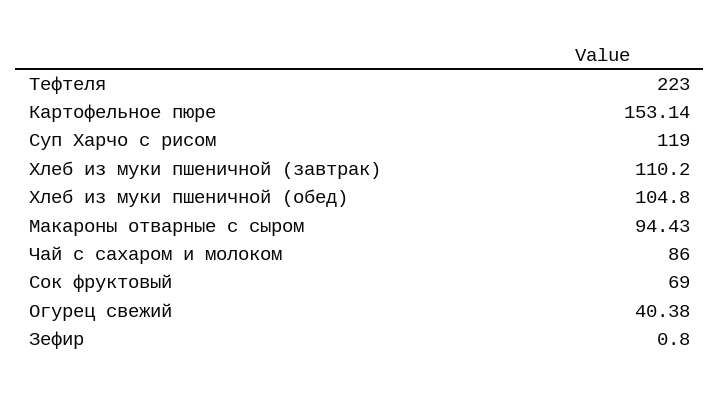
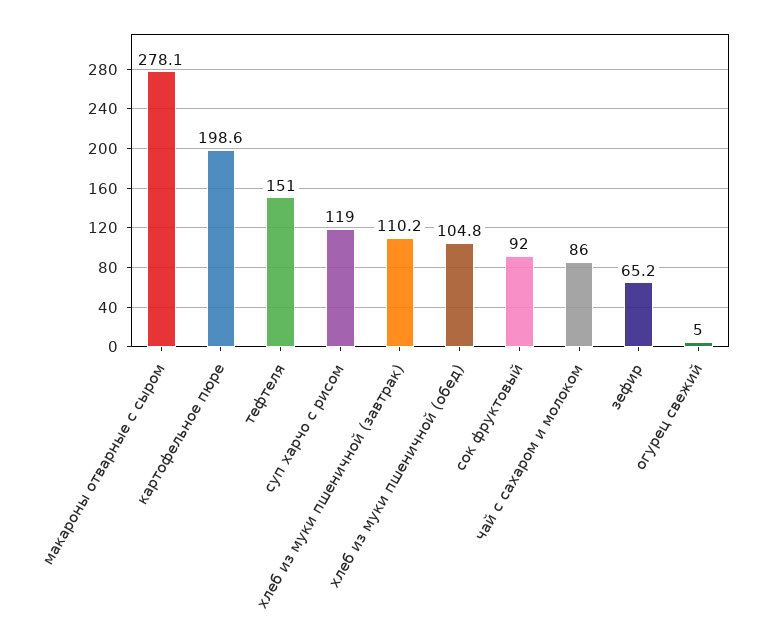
  {
-   "Тефтеля": 223,
+   "Тефтеля": 151,
-   "Картофельное пюре": 153.14,
+   "Картофельное пюре": 198.6,
    "Суп Харчо с рисом": 119,
    "Хлеб из муки пшеничной (завтрак)": 110.2,
    "Хлеб из муки пшеничной (обед)": 104.8,
-   "Макароны отварные с сыром": 94.43,
+   "Макароны отварные с сыром": 278.1,
    "Чай с сахаром и молоком": 86,
-   "Сок фруктовый": 69,
+   "Сок фруктовый": 92,
-   "Огурец свежий": 40.38,
+   "Огурец свежий": 5,
-   "Зефир": 0.8
+   "Зефир": 65.2
  }

